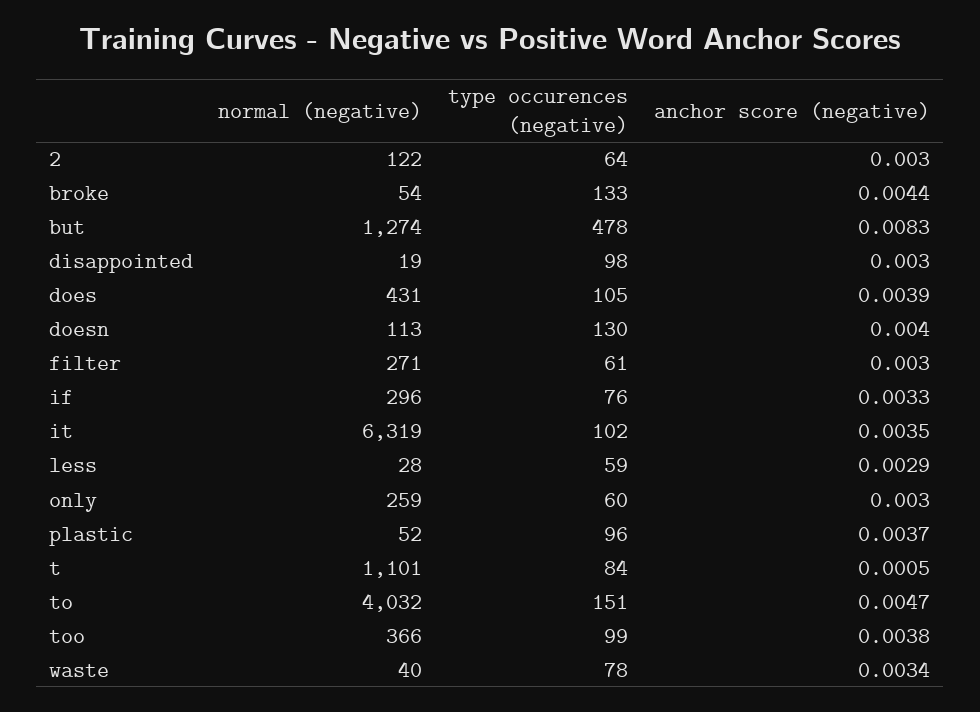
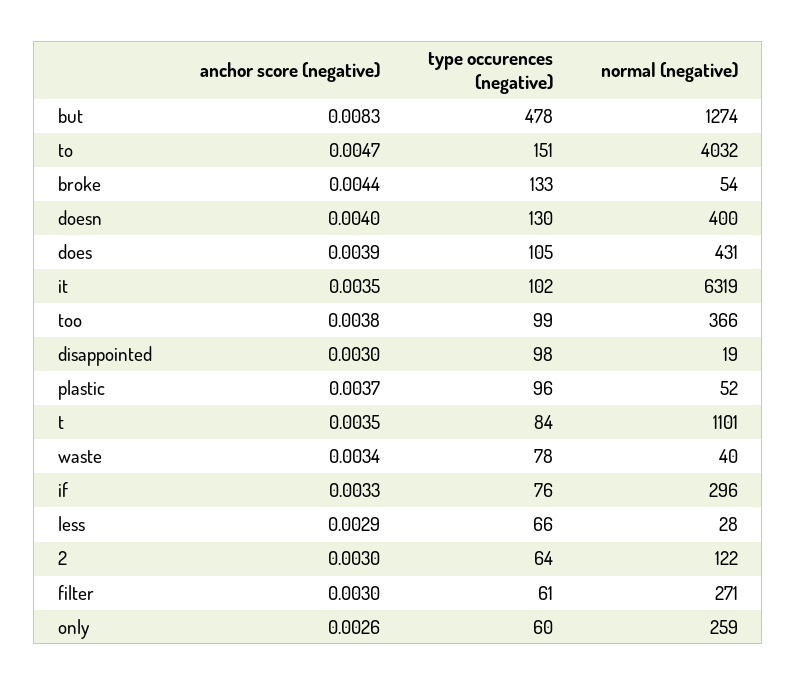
  {
    "normal (negative)": {
      "2": 122,
      "broke": 54,
      "but": 1274,
      "disappointed": 19,
      "does": 431,
-     "doesn": 113,
+     "doesn": 400,
      "filter": 271,
      "if": 296,
      "it": 6319,
      "less": 28,
      "only": 259,
      "plastic": 52,
      "t": 1101,
      "to": 4032,
      "too": 366,
      "waste": 40
    },
    "type occurences (negative)": {
      "2": 64,
      "broke": 133,
      "but": 478,
      "disappointed": 98,
      "does": 105,
      "doesn": 130,
      "filter": 61,
      "if": 76,
      "it": 102,
-     "less": 59,
+     "less": 66,
      "only": 60,
      "plastic": 96,
      "t": 84,
      "to": 151,
      "too": 99,
      "waste": 78
    },
    "anchor score (negative)": {
      "2": 0.003,
      "broke": 0.0044,
      "but": 0.0083,
      "disappointed": 0.003,
      "does": 0.0039,
      "doesn": 0.004,
      "filter": 0.003,
      "if": 0.0033,
      "it": 0.0035,
      "less": 0.0029,
-     "only": 0.003,
+     "only": 0.0026,
      "plastic": 0.0037,
-     "t": 0.0005,
+     "t": 0.0035,
      "to": 0.0047,
      "too": 0.0038,
      "waste": 0.0034
    }
  }

